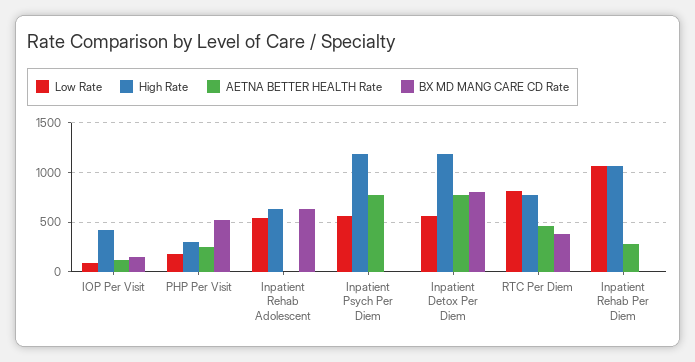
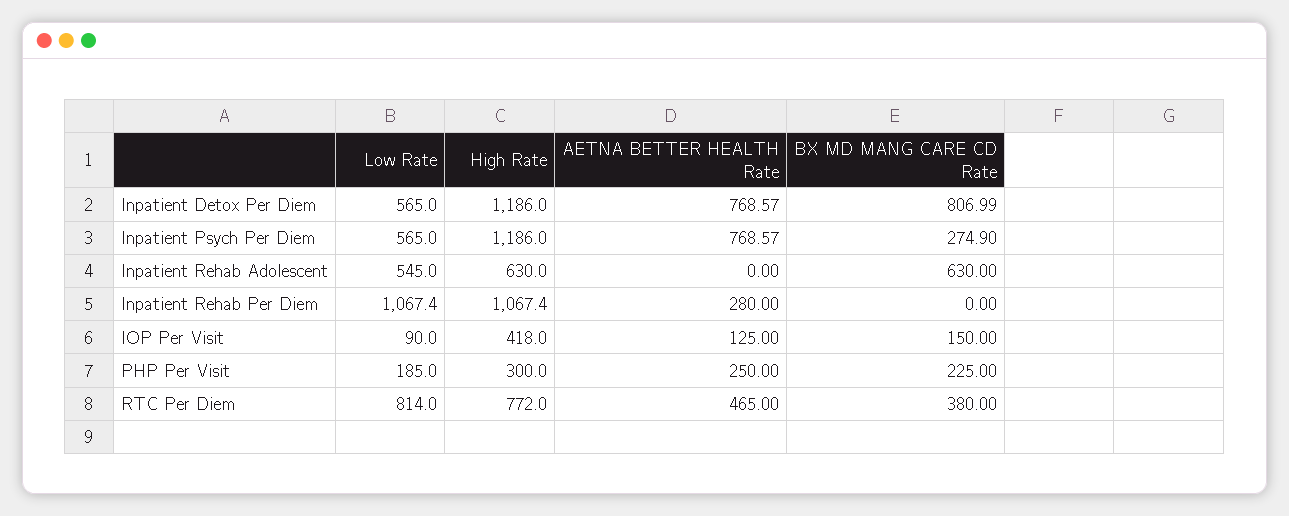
  {
    "Low Rate": {
      "IOP Per Visit": 90,
      "PHP Per Visit": 185,
      "Inpatient Rehab Adolescent": 545,
      "Inpatient Psych Per Diem": 565,
      "Inpatient Detox Per Diem": 565,
      "RTC Per Diem": 814,
      "Inpatient Rehab Per Diem": 1067.4
    },
    "High Rate": {
      "IOP Per Visit": 418,
      "PHP Per Visit": 300,
      "Inpatient Rehab Adolescent": 630,
      "Inpatient Psych Per Diem": 1186,
      "Inpatient Detox Per Diem": 1186,
      "RTC Per Diem": 772,
      "Inpatient Rehab Per Diem": 1067.4
    },
    "AETNA BETTER HEALTH Rate": {
      "IOP Per Visit": 125,
      "PHP Per Visit": 250,
      "Inpatient Rehab Adolescent": 0,
      "Inpatient Psych Per Diem": 768.57,
      "Inpatient Detox Per Diem": 768.57,
      "RTC Per Diem": 465,
      "Inpatient Rehab Per Diem": 280
    },
    "BX MD MANG CARE CD Rate": {
      "IOP Per Visit": 150,
-     "PHP Per Visit": 500,
+     "PHP Per Visit": 225,
      "Inpatient Rehab Adolescent": 630,
-     "Inpatient Psych Per Diem": 0,
+     "Inpatient Psych Per Diem": 274.9,
      "Inpatient Detox Per Diem": 806.99,
      "RTC Per Diem": 380,
      "Inpatient Rehab Per Diem": 0
    }
  }

